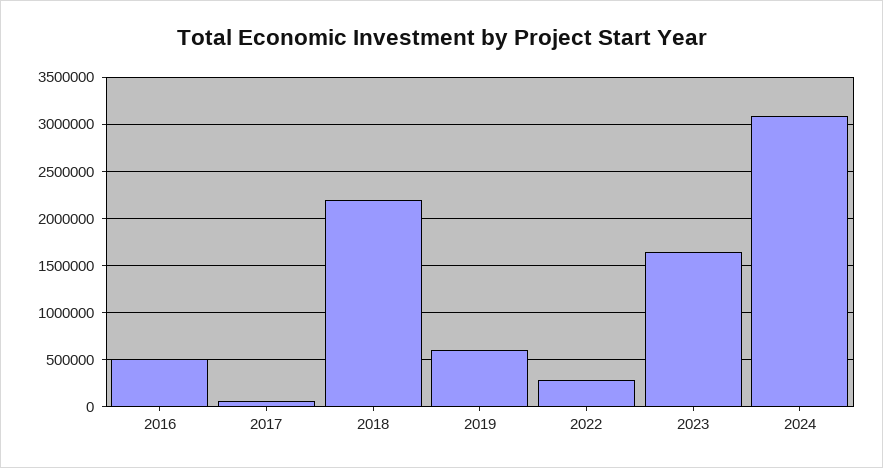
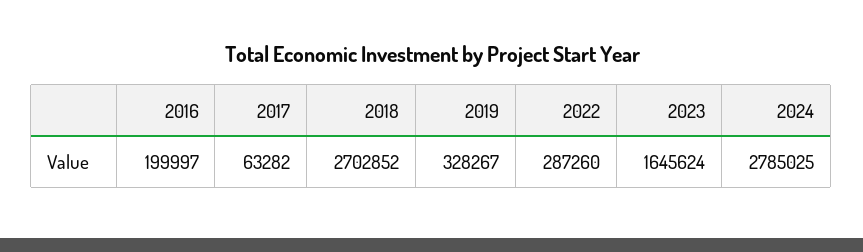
  {
-   "2016": 500000,
+   "2016": 199997,
    "2017": 63282,
-   "2018": 2200000,
+   "2018": 2702852,
-   "2019": 600000,
+   "2019": 328267,
    "2022": 287260,
    "2023": 1645624,
-   "2024": 3100000
+   "2024": 2785025
  }

